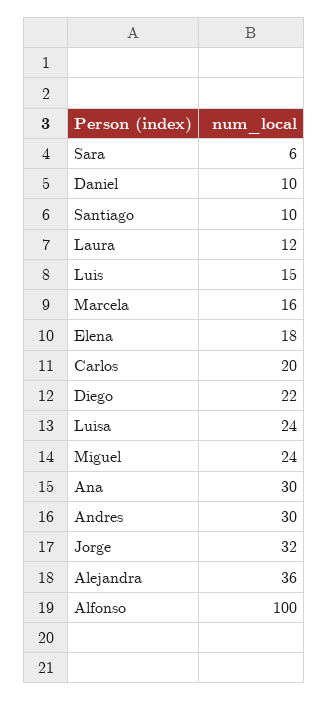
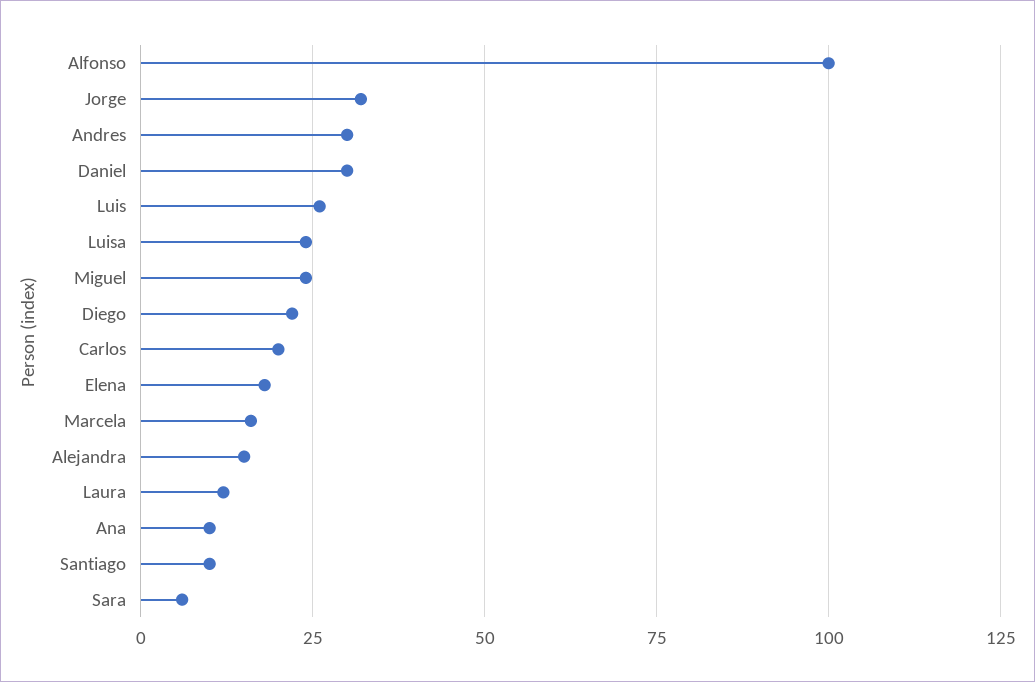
  {
    "Sara": 6,
-   "Daniel": 10,
+   "Daniel": 30,
    "Santiago": 10,
    "Laura": 12,
-   "Luis": 15,
+   "Luis": 25,
    "Marcela": 16,
    "Elena": 18,
    "Carlos": 20,
    "Diego": 22,
    "Luisa": 24,
    "Miguel": 24,
-   "Ana": 30,
+   "Ana": 10,
    "Andres": 30,
    "Jorge": 32,
-   "Alejandra": 36,
+   "Alejandra": 15,
    "Alfonso": 100
  }

